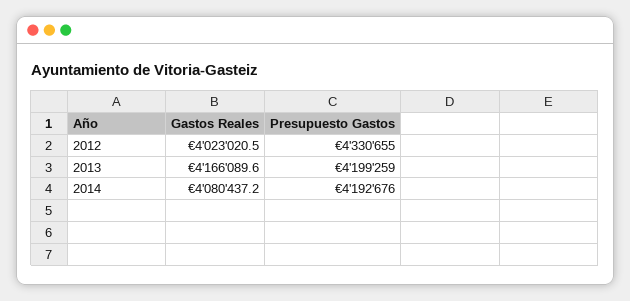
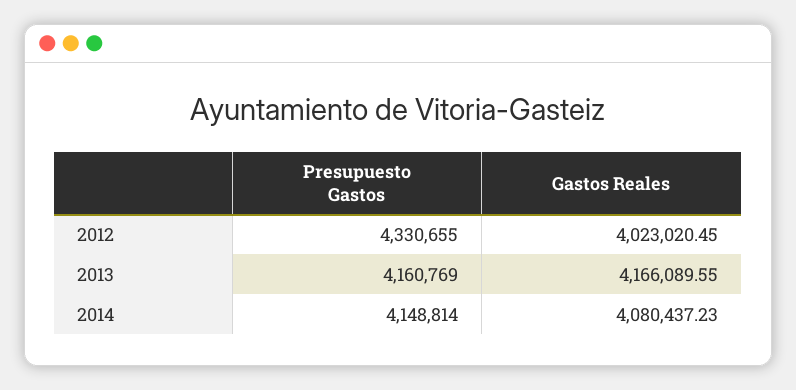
  {
    "Gastos Reales": {
      "2012": 4023020.45,
      "2013": 4166089.55,
      "2014": 4080437.23
    },
    "Presupuesto Gastos": {
      "2012": 4330655,
-     "2013": 4199259,
+     "2013": 4160769,
-     "2014": 4192676
+     "2014": 4148814
    }
  }

